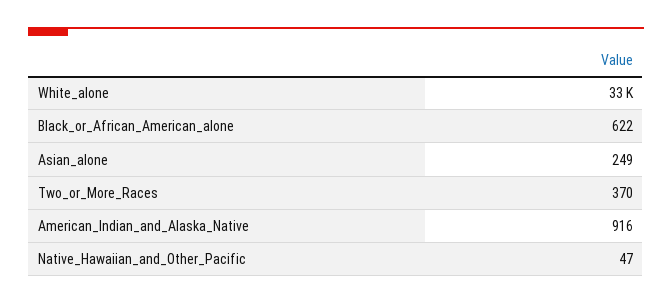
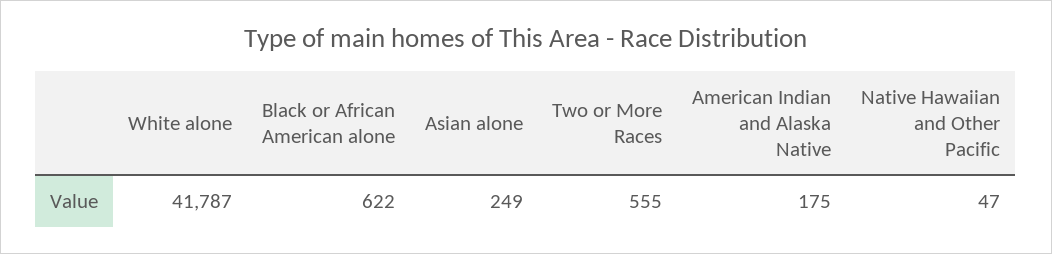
  {
-   "White_alone": 33000,
+   "White_alone": 41787,
    "Black_or_African_American_alone": 622,
    "Asian_alone": 249,
-   "Two_or_More_Races": 370,
+   "Two_or_More_Races": 555,
-   "American_Indian_and_Alaska_Native": 916,
+   "American_Indian_and_Alaska_Native": 175,
    "Native_Hawaiian_and_Other_Pacific": 47
  }

